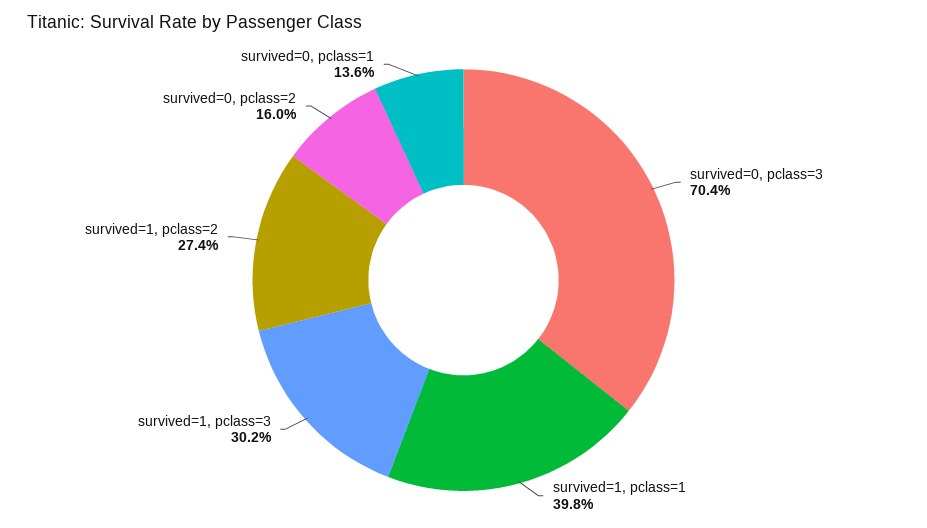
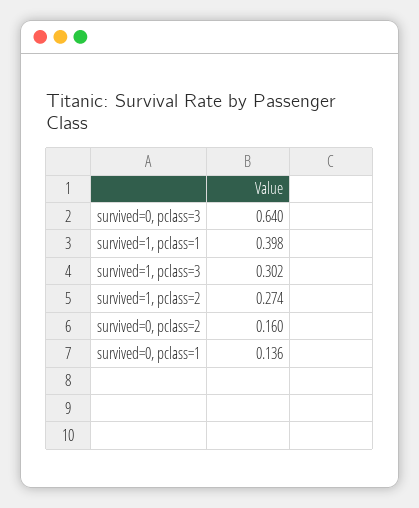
  {
-   "survived=0, pclass=3": 0.704,
+   "survived=0, pclass=3": 0.64,
    "survived=1, pclass=1": 0.398,
    "survived=1, pclass=3": 0.302,
    "survived=1, pclass=2": 0.274,
    "survived=0, pclass=2": 0.16,
    "survived=0, pclass=1": 0.136
  }

